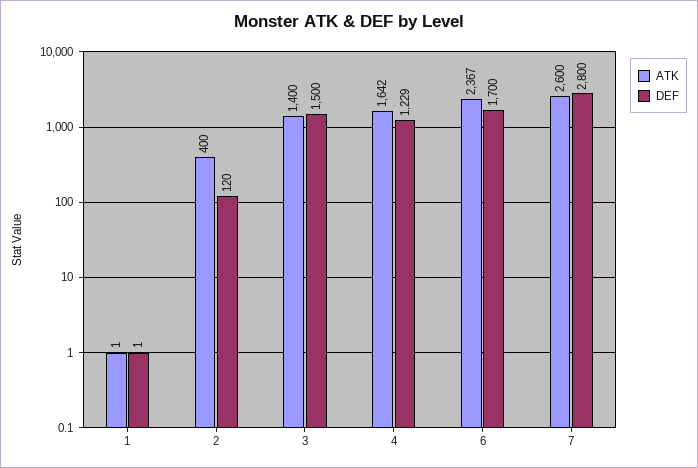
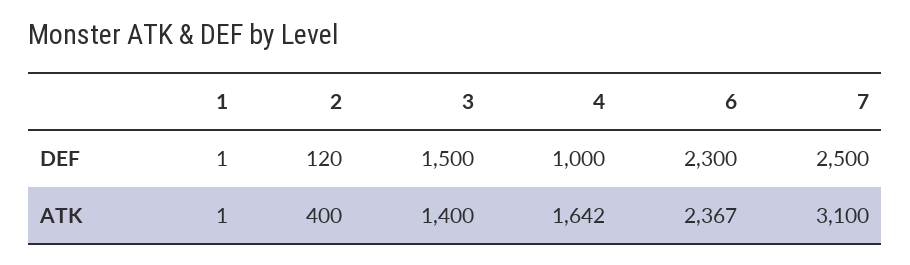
  {
    "ATK": {
      "1": 1,
      "2": 400,
      "3": 1400,
      "4": 1642,
      "6": 2367,
-     "7": 2600
+     "7": 3100
    },
    "DEF": {
      "1": 1,
      "2": 120,
      "3": 1500,
-     "4": 1229,
+     "4": 1000,
-     "6": 1700,
+     "6": 2300,
-     "7": 2800
+     "7": 2500
    }
  }

